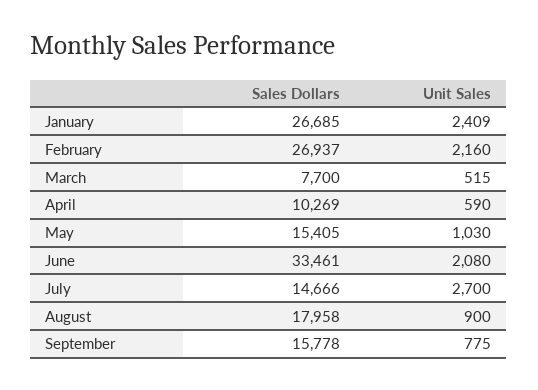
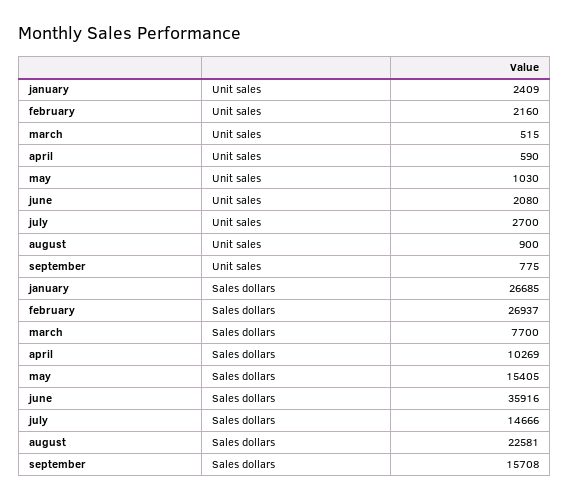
  {
    "Sales Dollars": {
      "January": 26685,
      "February": 26937,
      "March": 7700,
      "April": 10269,
      "May": 15405,
-     "June": 33461,
+     "June": 35916,
      "July": 14666,
-     "August": 17958,
+     "August": 22581,
-     "September": 15778
+     "September": 15708
    },
    "Unit Sales": {
      "January": 2409,
      "February": 2160,
      "March": 515,
      "April": 590,
      "May": 1030,
      "June": 2080,
      "July": 2700,
      "August": 900,
      "September": 775
    }
  }

